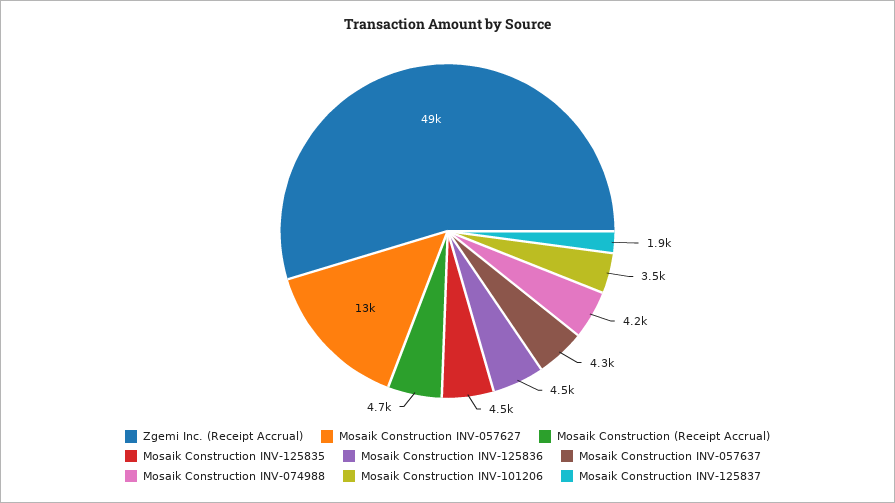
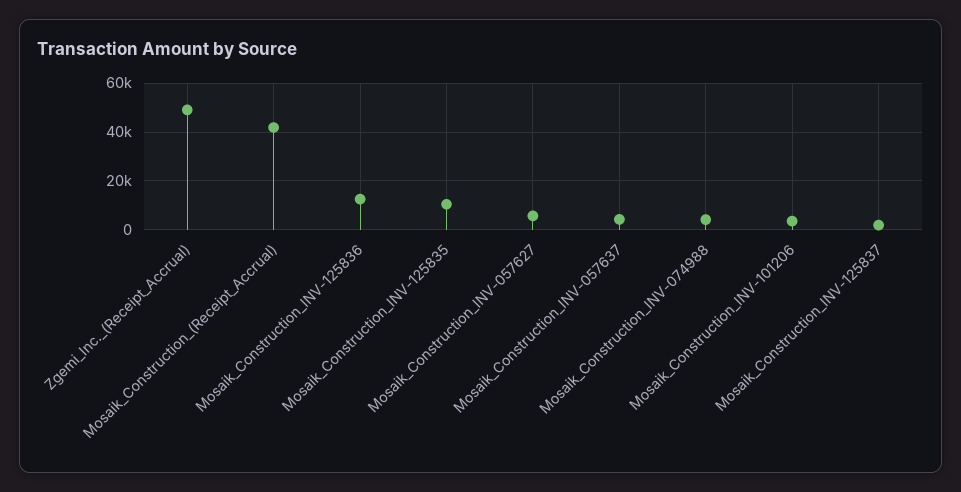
  {
    "Zgemi Inc. (Receipt Accrual)": 49000,
-   "Mosaik Construction INV-057627": 13000,
+   "Mosaik Construction INV-057627": 5000,
-   "Mosaik Construction (Receipt Accrual)": 4700,
+   "Mosaik Construction (Receipt Accrual)": 42500,
-   "Mosaik Construction INV-125835": 4500,
+   "Mosaik Construction INV-125835": 10000,
-   "Mosaik Construction INV-125836": 4500,
+   "Mosaik Construction INV-125836": 12500,
    "Mosaik Construction INV-057637": 4300,
    "Mosaik Construction INV-074988": 4200,
    "Mosaik Construction INV-101206": 3500,
    "Mosaik Construction INV-125837": 1900
  }

